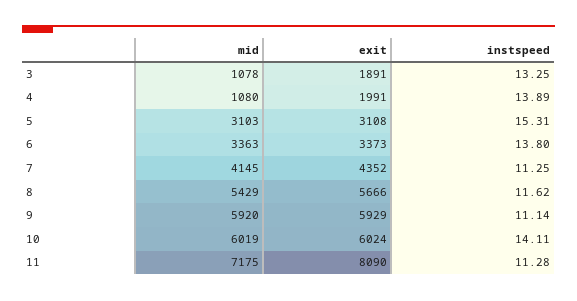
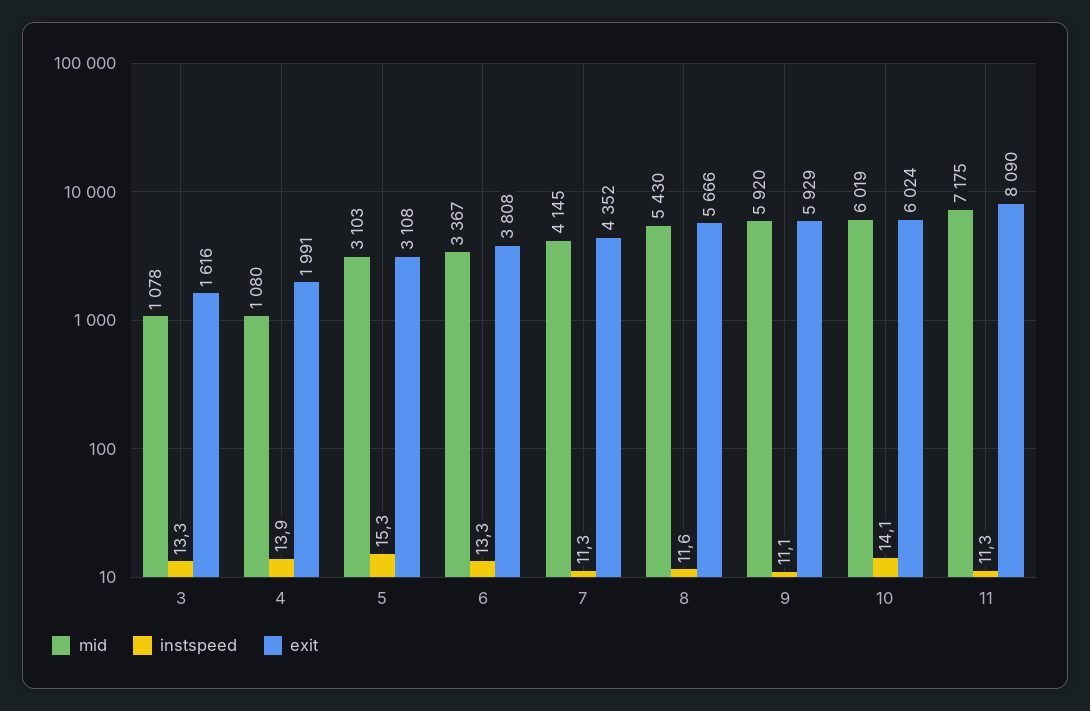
  {
    "mid": {
      "3": 1078,
      "4": 1080,
      "5": 3103,
-     "6": 3363,
+     "6": 3367,
      "7": 4145,
-     "8": 5429,
+     "8": 5430,
      "9": 5920,
      "10": 6019,
      "11": 7175
    },
    "exit": {
-     "3": 1891,
+     "3": 1616,
      "4": 1991,
      "5": 3108,
-     "6": 3373,
+     "6": 3808,
      "7": 4352,
      "8": 5666,
      "9": 5929,
      "10": 6024,
      "11": 8090
    },
    "instspeed": {
      "3": 13.25,
      "4": 13.89,
      "5": 15.31,
-     "6": 13.8,
+     "6": 13.3,
      "7": 11.25,
      "8": 11.62,
      "9": 11.14,
      "10": 14.11,
      "11": 11.28
    }
  }

